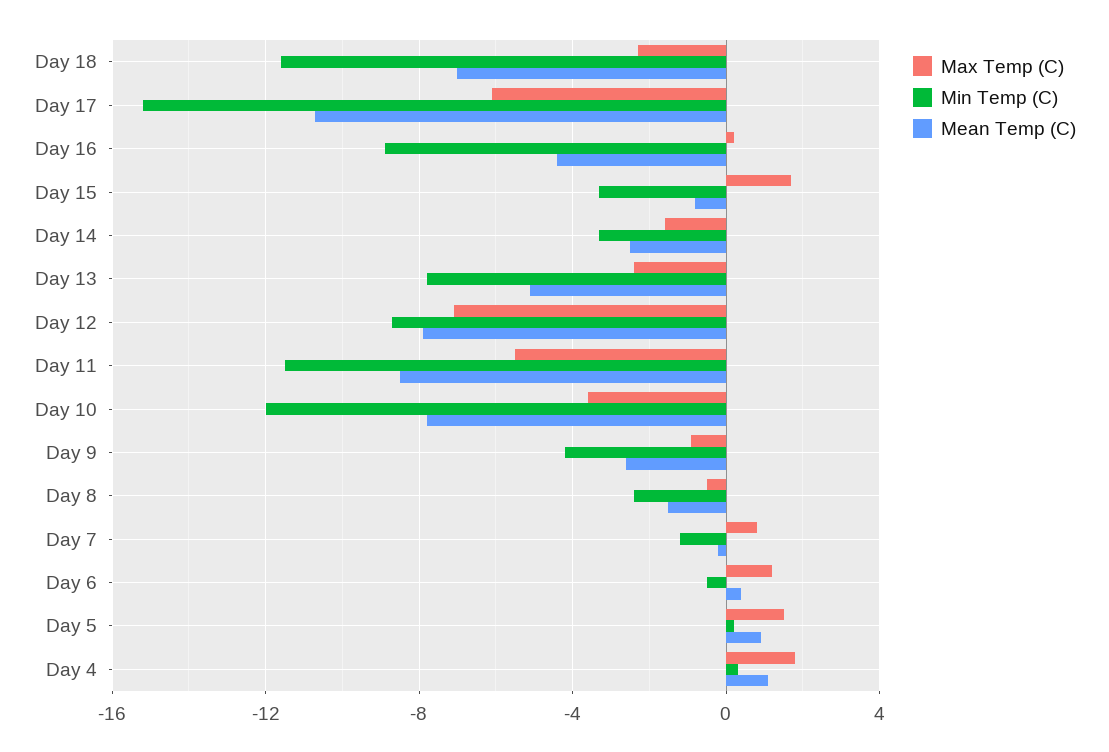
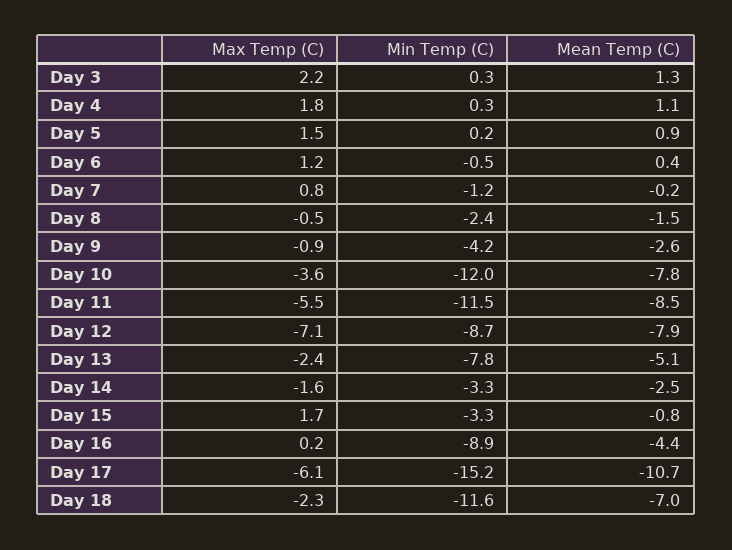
  {
    "Max Temp (C)": {
      "Day 18": -2.3,
      "Day 17": -6.1,
      "Day 16": 0.2,
      "Day 15": 1.7,
      "Day 14": -1.6,
      "Day 13": -2.4,
      "Day 12": -7.1,
      "Day 11": -5.5,
      "Day 10": -3.6,
      "Day 9": -0.9,
      "Day 8": -0.5,
      "Day 7": 0.8,
      "Day 6": 1.2,
      "Day 5": 1.5,
-     "Day 4": 1.8
+     "Day 4": 1.8,
+     "Day 3": 2.2
    },
    "Min Temp (C)": {
      "Day 18": -11.6,
      "Day 17": -15.2,
      "Day 16": -8.9,
      "Day 15": -3.3,
      "Day 14": -3.3,
      "Day 13": -7.8,
      "Day 12": -8.7,
      "Day 11": -11.5,
      "Day 10": -12,
      "Day 9": -4.2,
      "Day 8": -2.4,
      "Day 7": -1.2,
      "Day 6": -0.5,
      "Day 5": 0.2,
-     "Day 4": 0.3
+     "Day 4": 0.3,
+     "Day 3": 0.3
    },
    "Mean Temp (C)": {
      "Day 18": -7,
      "Day 17": -10.7,
      "Day 16": -4.4,
      "Day 15": -0.8,
      "Day 14": -2.5,
      "Day 13": -5.1,
      "Day 12": -7.9,
      "Day 11": -8.5,
      "Day 10": -7.8,
      "Day 9": -2.6,
      "Day 8": -1.5,
      "Day 7": -0.2,
      "Day 6": 0.4,
      "Day 5": 0.9,
-     "Day 4": 1.1
+     "Day 4": 1.1,
+     "Day 3": 1.3
    }
  }

